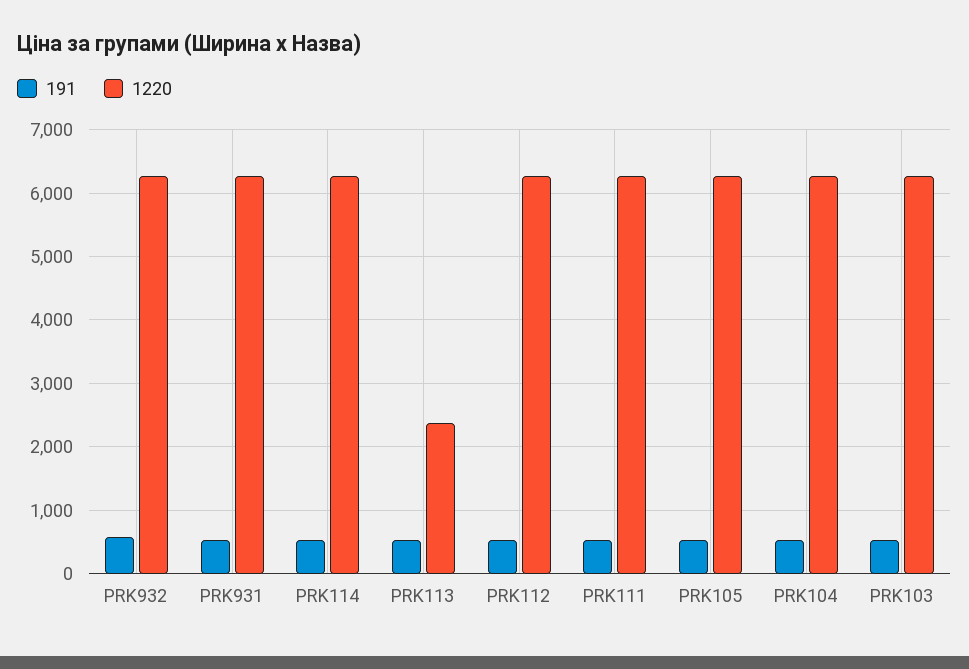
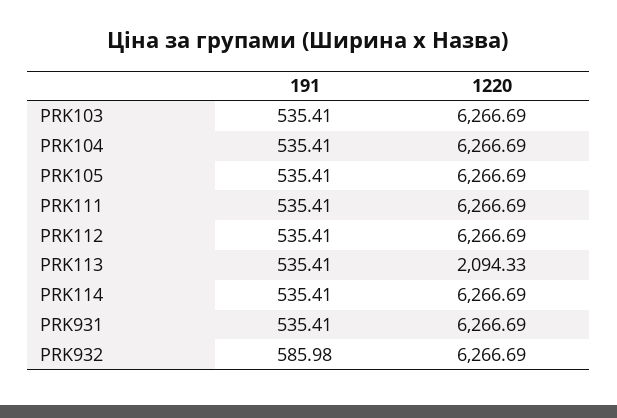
  {
    "191": {
      "PRK932": 585.98,
      "PRK931": 535.41,
      "PRK114": 535.41,
      "PRK113": 535.41,
      "PRK112": 535.41,
      "PRK111": 535.41,
      "PRK105": 535.41,
      "PRK104": 535.41,
      "PRK103": 535.41
    },
    "1220": {
      "PRK932": 6266.69,
      "PRK931": 6266.69,
      "PRK114": 6266.69,
-     "PRK113": 2400,
+     "PRK113": 2094.33,
      "PRK112": 6266.69,
      "PRK111": 6266.69,
      "PRK105": 6266.69,
      "PRK104": 6266.69,
      "PRK103": 6266.69
    }
  }

